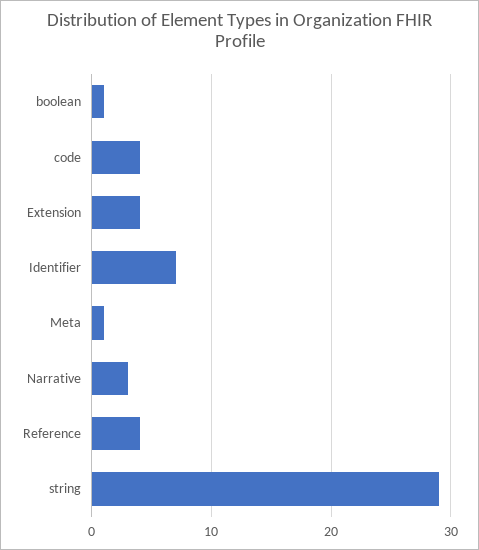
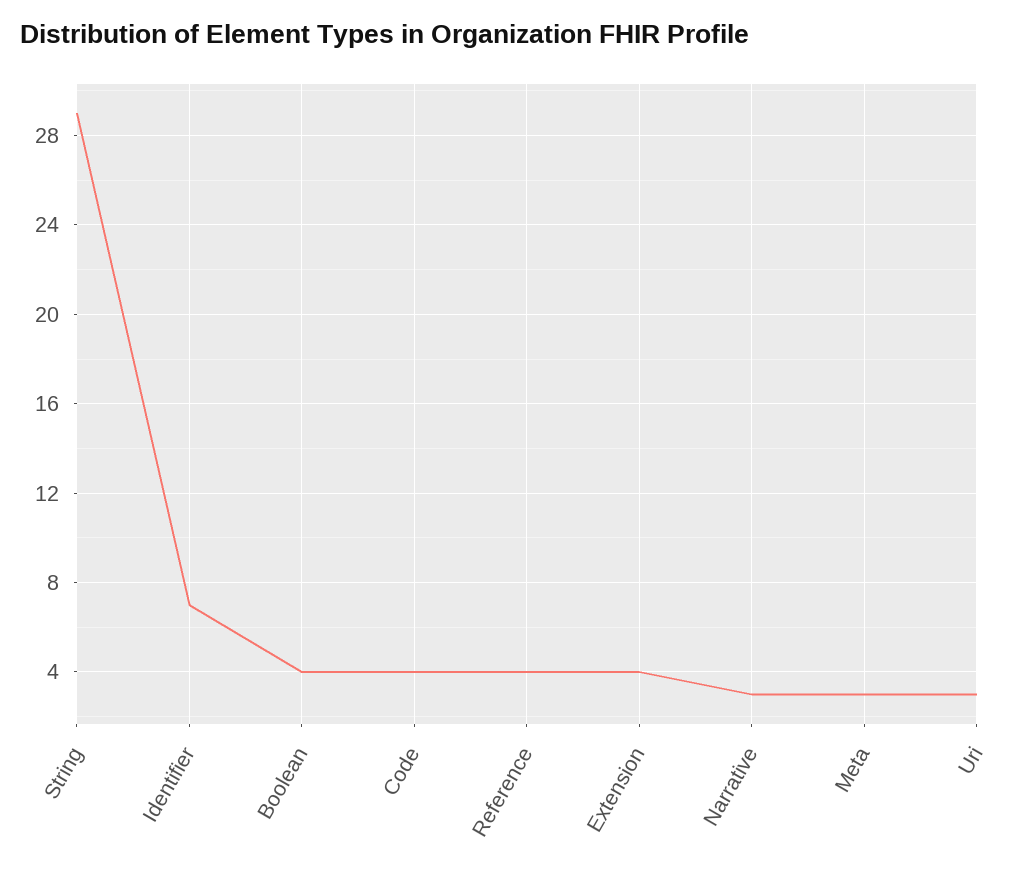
  {
-   "boolean": 1,
+   "boolean": 4,
    "code": 4,
    "Extension": 4,
    "Identifier": 7,
-   "Meta": 1,
+   "Meta": 3,
    "Narrative": 3,
    "Reference": 4,
-   "string": 29
+   "string": 29,
+   "Uri": 3
  }

